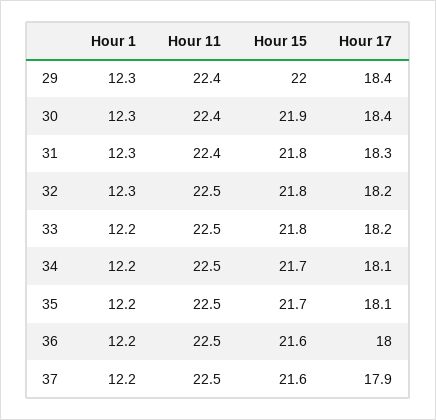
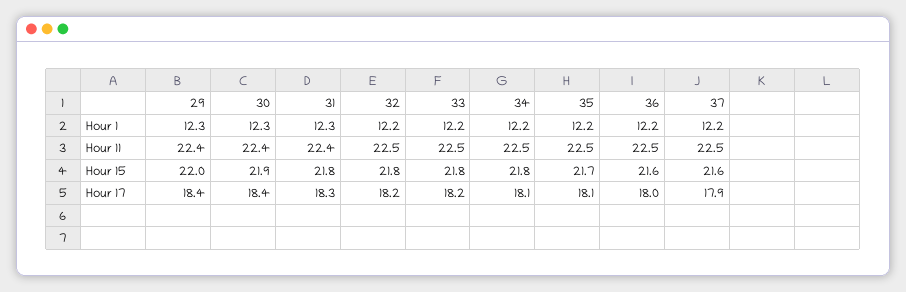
  {
    "Hour 1": {
      "29": 12.3,
      "30": 12.3,
      "31": 12.3,
-     "32": 12.3,
+     "32": 12.2,
      "33": 12.2,
      "34": 12.2,
      "35": 12.2,
      "36": 12.2,
      "37": 12.2
    },
    "Hour 11": {
      "29": 22.4,
      "30": 22.4,
      "31": 22.4,
      "32": 22.5,
      "33": 22.5,
      "34": 22.5,
      "35": 22.5,
      "36": 22.5,
      "37": 22.5
    },
    "Hour 15": {
      "29": 22,
      "30": 21.9,
      "31": 21.8,
      "32": 21.8,
      "33": 21.8,
-     "34": 21.7,
+     "34": 21.8,
      "35": 21.7,
      "36": 21.6,
      "37": 21.6
    },
    "Hour 17": {
      "29": 18.4,
      "30": 18.4,
      "31": 18.3,
      "32": 18.2,
      "33": 18.2,
      "34": 18.1,
      "35": 18.1,
      "36": 18,
      "37": 17.9
    }
  }

